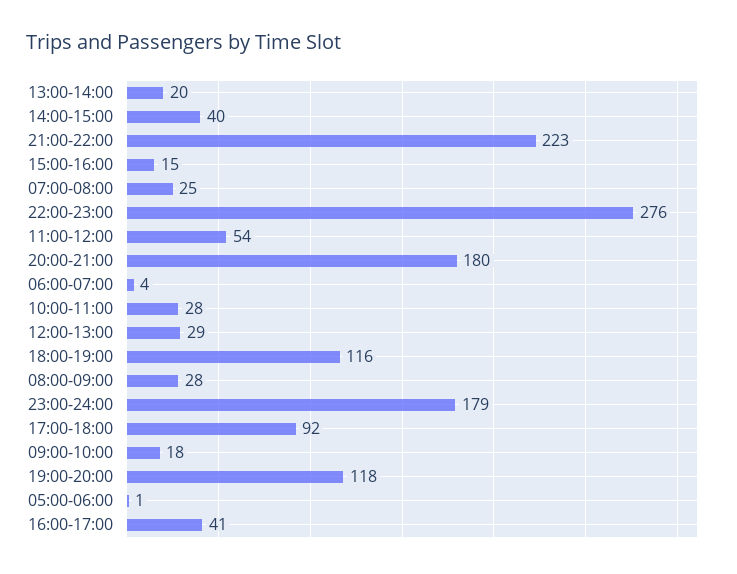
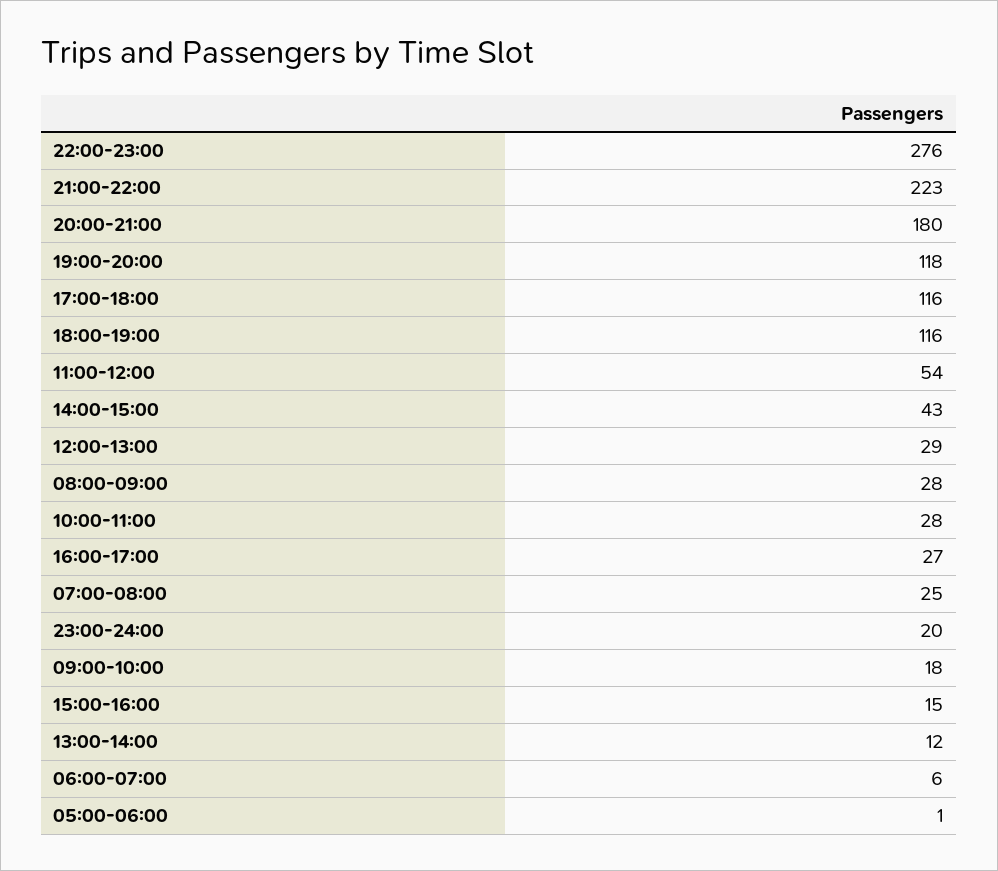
  {
-   "13:00-14:00": 20,
+   "13:00-14:00": 12,
-   "14:00-15:00": 40,
+   "14:00-15:00": 43,
    "21:00-22:00": 223,
    "15:00-16:00": 15,
    "07:00-08:00": 25,
    "22:00-23:00": 276,
    "11:00-12:00": 54,
    "20:00-21:00": 180,
-   "06:00-07:00": 4,
+   "06:00-07:00": 6,
    "10:00-11:00": 28,
    "12:00-13:00": 29,
    "18:00-19:00": 116,
    "08:00-09:00": 28,
-   "23:00-24:00": 179,
+   "23:00-24:00": 20,
-   "17:00-18:00": 92,
+   "17:00-18:00": 116,
    "09:00-10:00": 18,
    "19:00-20:00": 118,
    "05:00-06:00": 1,
-   "16:00-17:00": 41
+   "16:00-17:00": 27
  }

